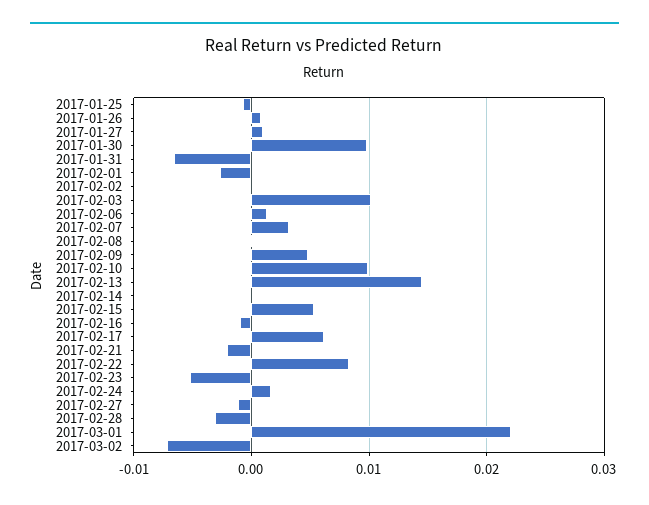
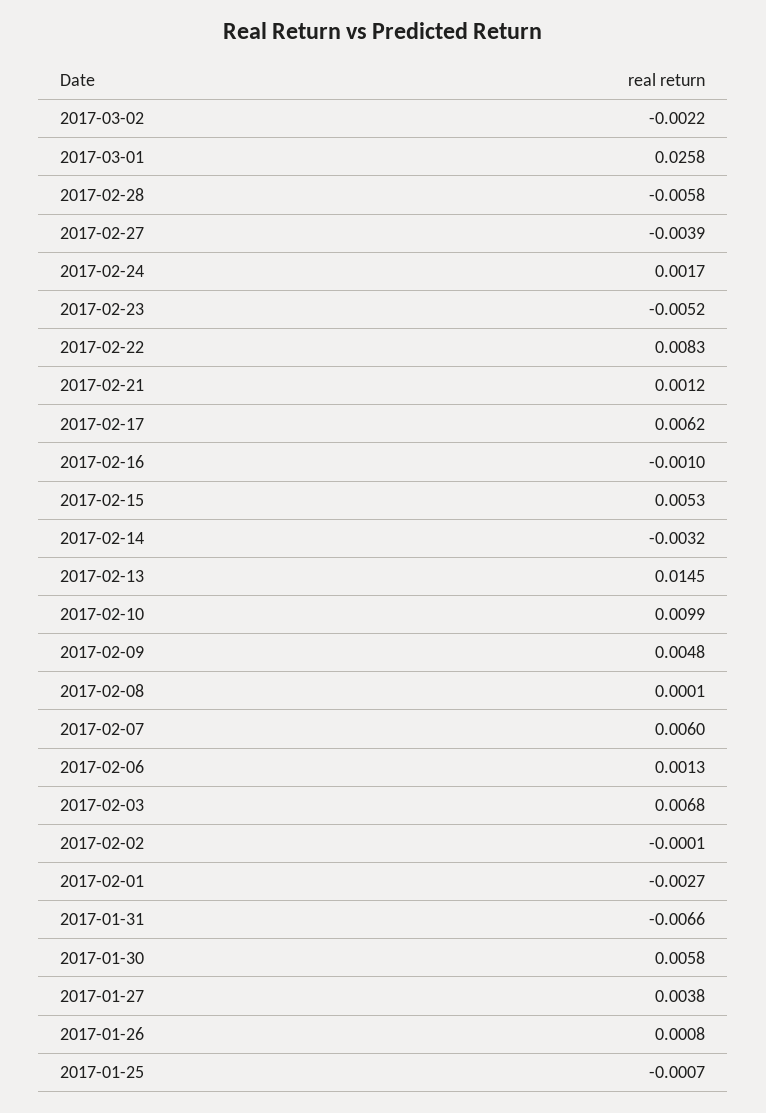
  {
    "2017-01-25": -0.0007,
    "2017-01-26": 0.0008,
-   "2017-01-27": 0.001,
+   "2017-01-27": 0.0038,
-   "2017-01-30": 0.01,
+   "2017-01-30": 0.0058,
    "2017-01-31": -0.0066,
    "2017-02-01": -0.0027,
    "2017-02-02": -0.0001,
-   "2017-02-03": 0.01,
+   "2017-02-03": 0.0068,
    "2017-02-06": 0.0013,
-   "2017-02-07": 0.003,
+   "2017-02-07": 0.006,
    "2017-02-08": 0.0001,
    "2017-02-09": 0.0048,
    "2017-02-10": 0.0099,
    "2017-02-13": 0.0145,
-   "2017-02-14": 0,
+   "2017-02-14": -0.0032,
    "2017-02-15": 0.0053,
    "2017-02-16": -0.001,
    "2017-02-17": 0.0062,
-   "2017-02-21": -0.002,
+   "2017-02-21": 0.0012,
    "2017-02-22": 0.0083,
    "2017-02-23": -0.0052,
    "2017-02-24": 0.0017,
-   "2017-02-27": -0.001,
+   "2017-02-27": -0.0039,
-   "2017-02-28": -0.003,
+   "2017-02-28": -0.0058,
-   "2017-03-01": 0.022,
+   "2017-03-01": 0.0258,
-   "2017-03-02": -0.007
+   "2017-03-02": -0.0022
  }

